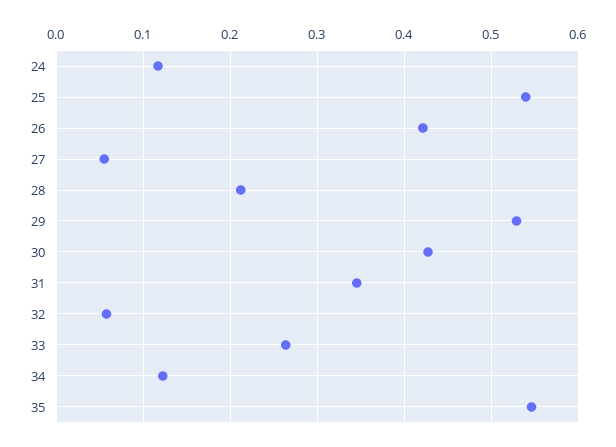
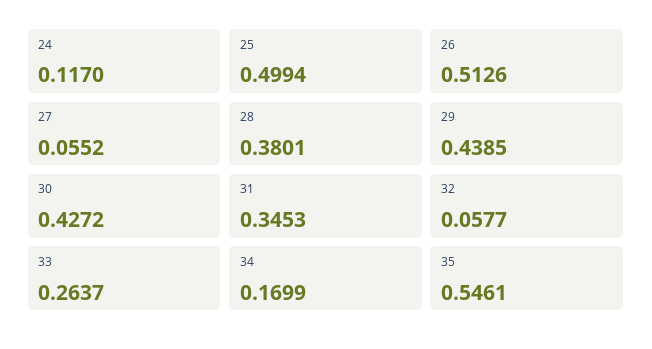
  {
    "24": 0.117,
-   "25": 0.54,
+   "25": 0.4994,
-   "26": 0.42,
+   "26": 0.5126,
    "27": 0.0552,
-   "28": 0.21,
+   "28": 0.3801,
-   "29": 0.53,
+   "29": 0.4385,
    "30": 0.4272,
    "31": 0.3453,
    "32": 0.0577,
    "33": 0.2637,
-   "34": 0.12,
+   "34": 0.1699,
    "35": 0.5461
  }

